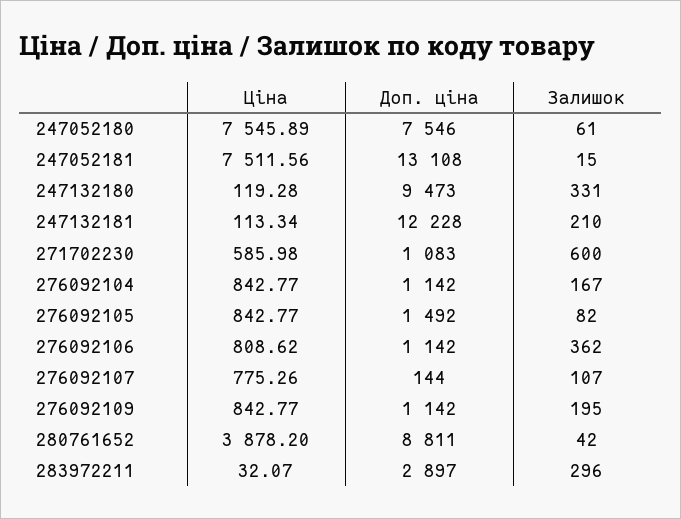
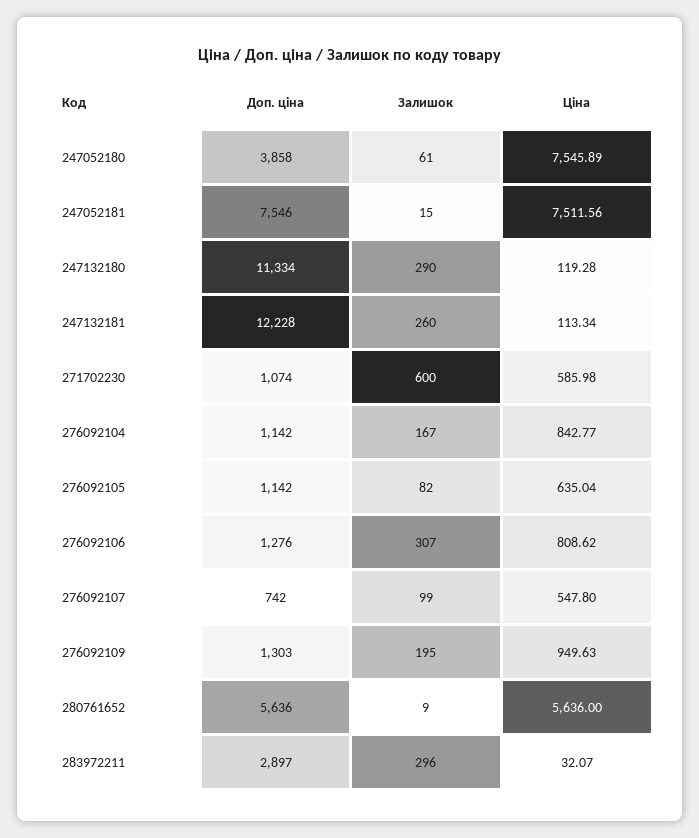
  {
    "Ціна": {
      "247052180": 7545.89,
      "247052181": 7511.56,
      "247132180": 119.28,
      "247132181": 113.34,
      "271702230": 585.98,
      "276092104": 842.77,
-     "276092105": 842.77,
+     "276092105": 635.04,
      "276092106": 808.62,
-     "276092107": 775.26,
+     "276092107": 547.8,
-     "276092109": 842.77,
+     "276092109": 949.63,
-     "280761652": 3878.2,
+     "280761652": 5636,
      "283972211": 32.07
    },
    "Доп. ціна": {
-     "247052180": 7546,
+     "247052180": 3858,
-     "247052181": 13108,
+     "247052181": 7546,
-     "247132180": 9473,
+     "247132180": 11334,
      "247132181": 12228,
-     "271702230": 1083,
+     "271702230": 1074,
      "276092104": 1142,
-     "276092105": 1492,
+     "276092105": 1142,
-     "276092106": 1142,
+     "276092106": 1276,
-     "276092107": 144,
+     "276092107": 742,
-     "276092109": 1142,
+     "276092109": 1303,
-     "280761652": 8811,
+     "280761652": 5636,
      "283972211": 2897
    },
    "Залишок": {
      "247052180": 61,
      "247052181": 15,
-     "247132180": 331,
+     "247132180": 290,
-     "247132181": 210,
+     "247132181": 260,
      "271702230": 600,
      "276092104": 167,
      "276092105": 82,
-     "276092106": 362,
+     "276092106": 307,
-     "276092107": 107,
+     "276092107": 99,
      "276092109": 195,
-     "280761652": 42,
+     "280761652": 9,
      "283972211": 296
    }
  }

